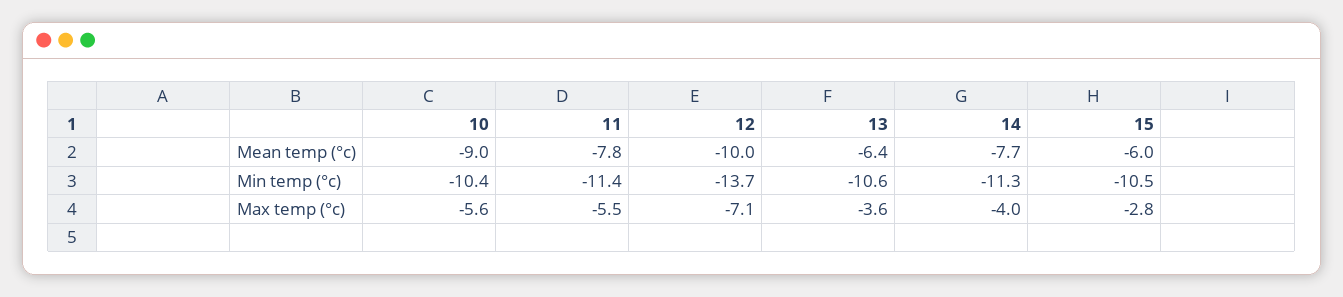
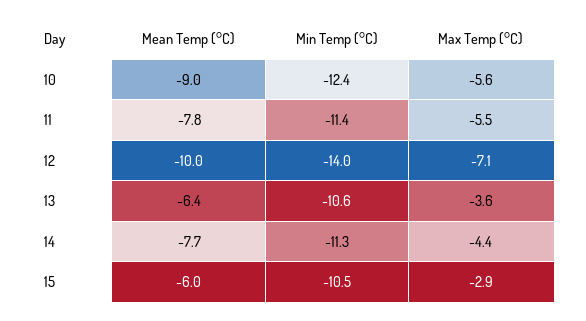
  {
    "10": {
      "Mean temp (°c)": -9,
-     "Min temp (°c)": -10.4,
+     "Min temp (°c)": -12.4,
      "Max temp (°c)": -5.6
    },
    "11": {
      "Mean temp (°c)": -7.8,
      "Min temp (°c)": -11.4,
      "Max temp (°c)": -5.5
    },
    "12": {
      "Mean temp (°c)": -10,
-     "Min temp (°c)": -13.7,
+     "Min temp (°c)": -14,
      "Max temp (°c)": -7.1
    },
    "13": {
      "Mean temp (°c)": -6.4,
      "Min temp (°c)": -10.6,
      "Max temp (°c)": -3.6
    },
    "14": {
      "Mean temp (°c)": -7.7,
      "Min temp (°c)": -11.3,
-     "Max temp (°c)": -4
+     "Max temp (°c)": -4.4
    },
    "15": {
      "Mean temp (°c)": -6,
      "Min temp (°c)": -10.5,
-     "Max temp (°c)": -2.8
+     "Max temp (°c)": -2.9
    }
  }

